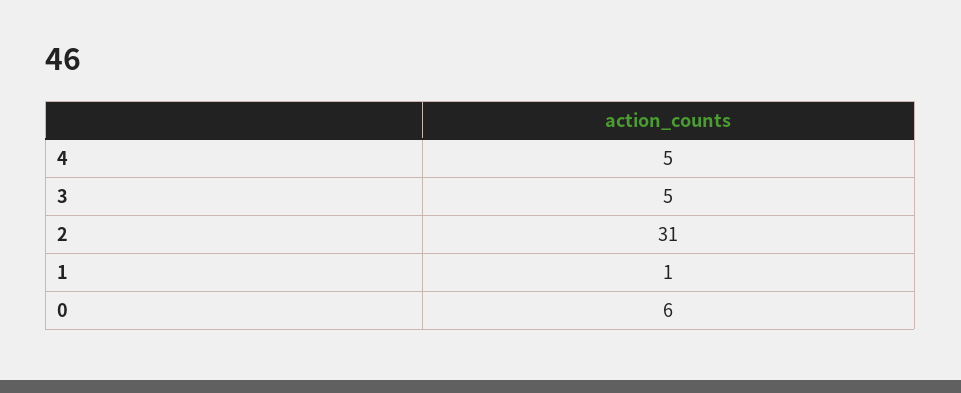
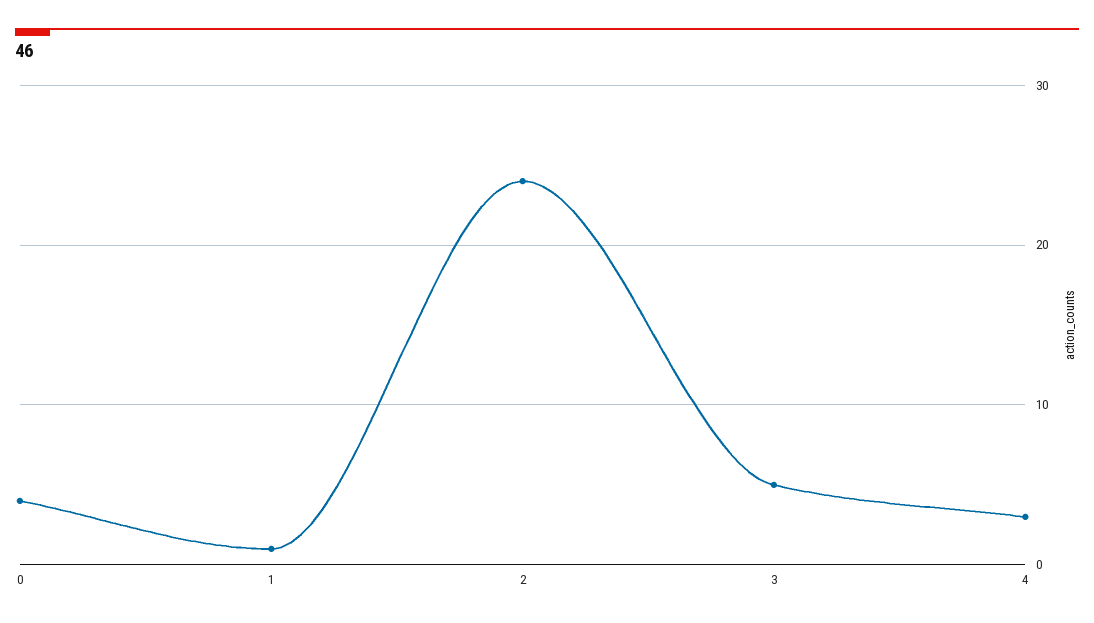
  {
-   "4": 5,
+   "4": 3,
    "3": 5,
-   "2": 31,
+   "2": 24,
    "1": 1,
-   "0": 6
+   "0": 4
  }

